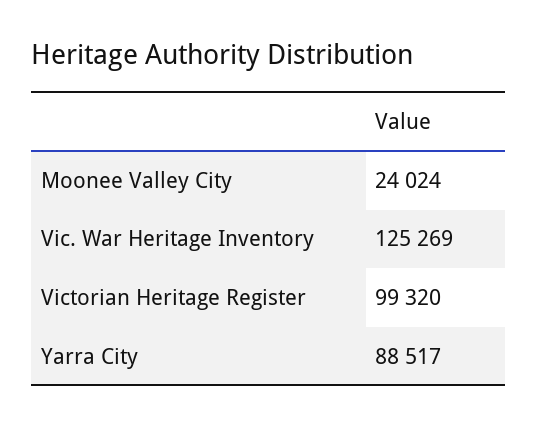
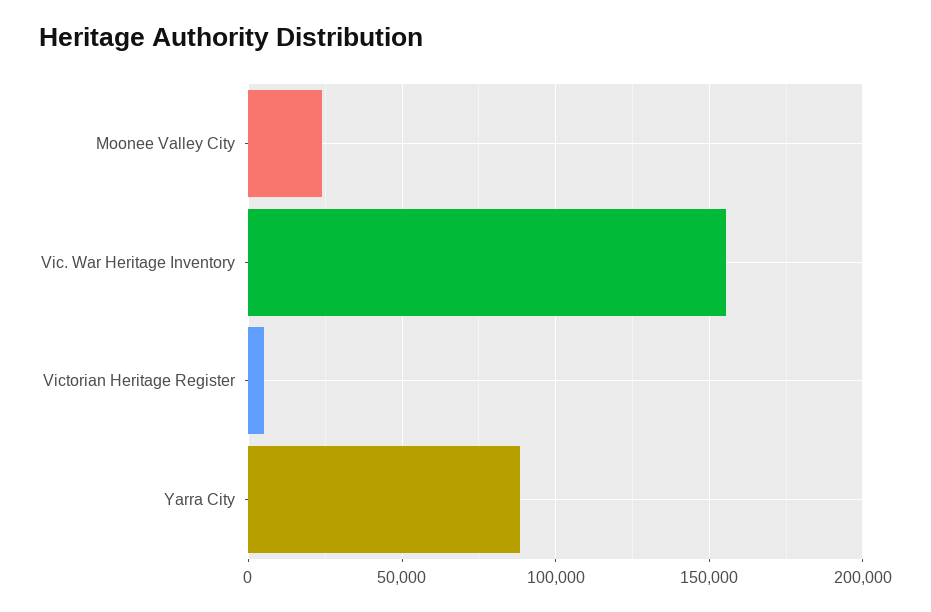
  {
    "Moonee Valley City": 24024,
-   "Vic. War Heritage Inventory": 125269,
+   "Vic. War Heritage Inventory": 155000,
-   "Victorian Heritage Register": 99320,
+   "Victorian Heritage Register": 5000,
    "Yarra City": 88517
  }

